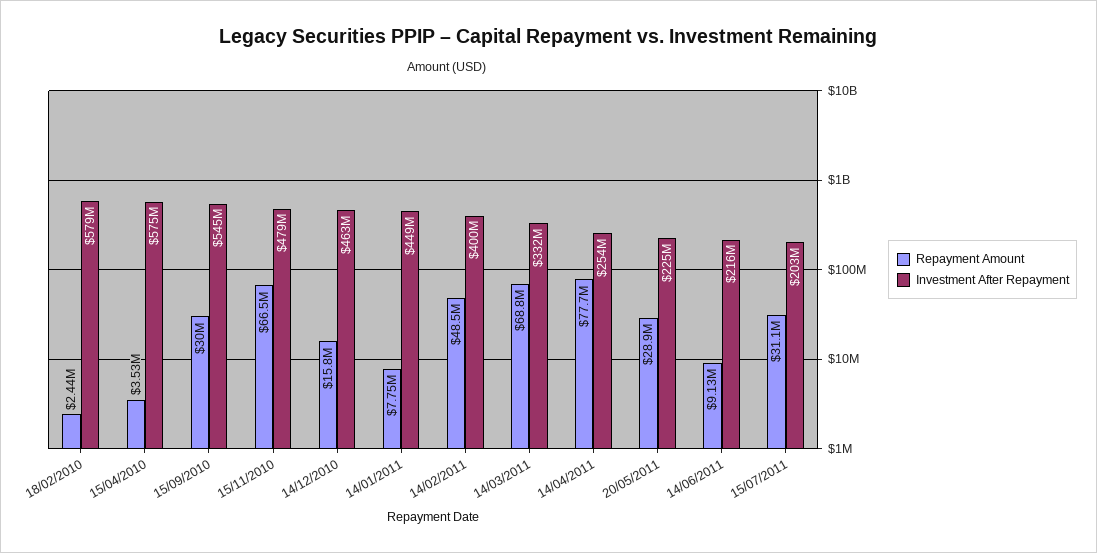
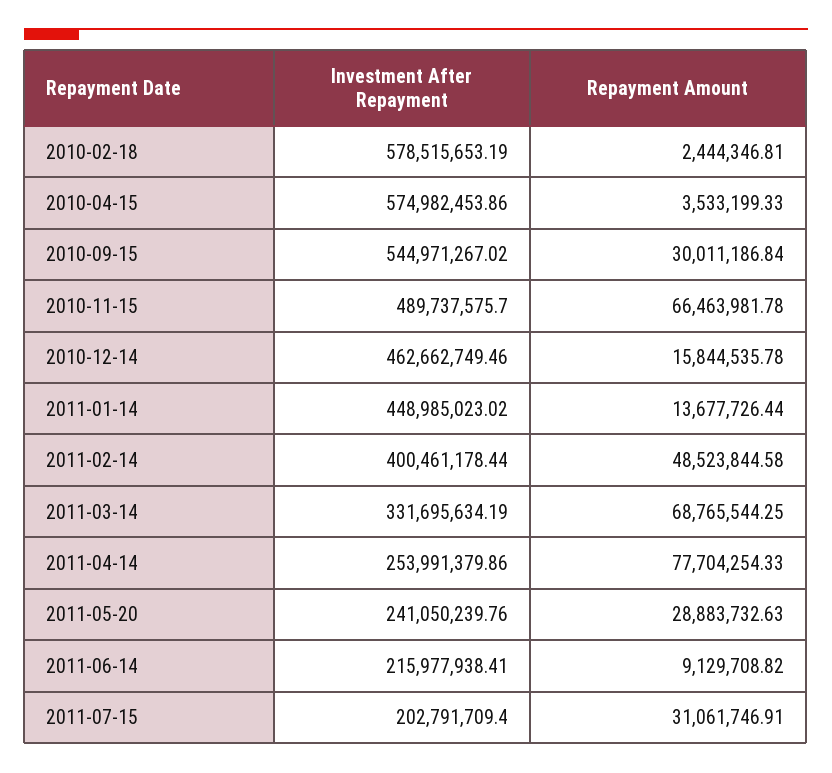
  {
    "Repayment Amount": {
      "18/02/2010": 2444346.81,
      "15/04/2010": 3533199.33,
      "15/09/2010": 30011186.84,
      "15/11/2010": 66463981.78,
      "14/12/2010": 15844535.78,
-     "14/01/2011": 7750000,
+     "14/01/2011": 13677726.44,
      "14/02/2011": 48523844.58,
      "14/03/2011": 68765544.25,
      "14/04/2011": 77704254.33,
      "20/05/2011": 28883732.63,
      "14/06/2011": 9129708.82,
      "15/07/2011": 31061746.91
    },
    "Investment After Repayment": {
      "18/02/2010": 578515653.19,
      "15/04/2010": 574982453.86,
      "15/09/2010": 544971267.02,
-     "15/11/2010": 479000000,
+     "15/11/2010": 489737575.7,
      "14/12/2010": 462662749.46,
      "14/01/2011": 448985023.02,
      "14/02/2011": 400461178.44,
      "14/03/2011": 331695634.19,
      "14/04/2011": 253991379.86,
-     "20/05/2011": 225000000,
+     "20/05/2011": 241050239.76,
      "14/06/2011": 215977938.41,
      "15/07/2011": 202791709.4
    }
  }

